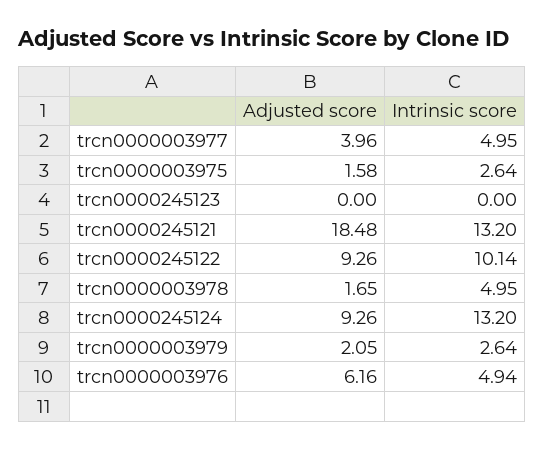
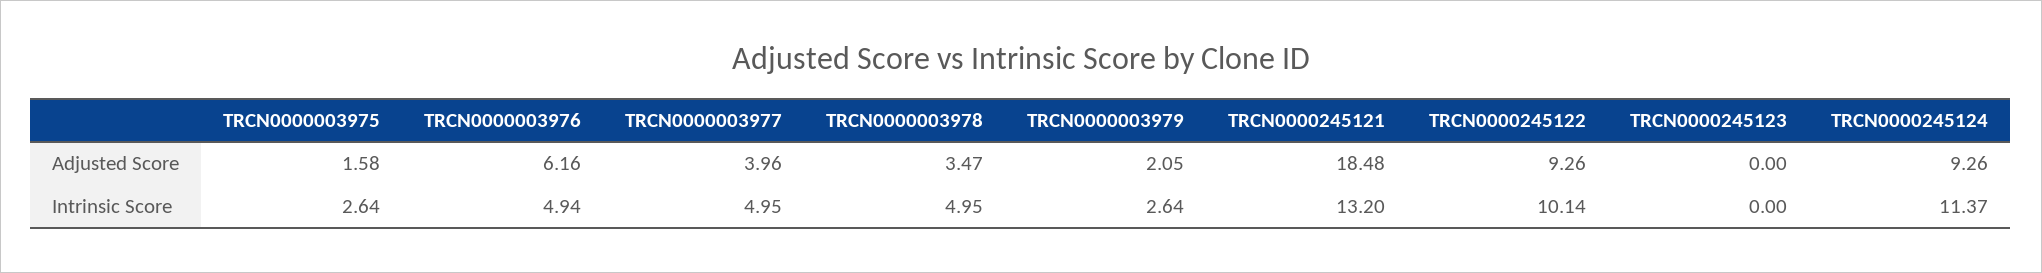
  {
    "Adjusted score": {
      "trcn0000003977": 3.96,
      "trcn0000003975": 1.58,
      "trcn0000245123": 0,
      "trcn0000245121": 18.48,
      "trcn0000245122": 9.26,
-     "trcn0000003978": 1.65,
+     "trcn0000003978": 3.47,
      "trcn0000245124": 9.26,
      "trcn0000003979": 2.05,
      "trcn0000003976": 6.16
    },
    "Intrinsic score": {
      "trcn0000003977": 4.95,
      "trcn0000003975": 2.64,
      "trcn0000245123": 0,
      "trcn0000245121": 13.2,
      "trcn0000245122": 10.14,
      "trcn0000003978": 4.95,
-     "trcn0000245124": 13.2,
+     "trcn0000245124": 11.37,
      "trcn0000003979": 2.64,
      "trcn0000003976": 4.94
    }
  }

